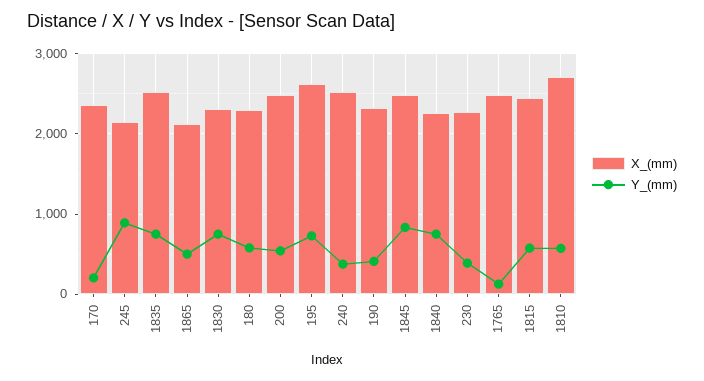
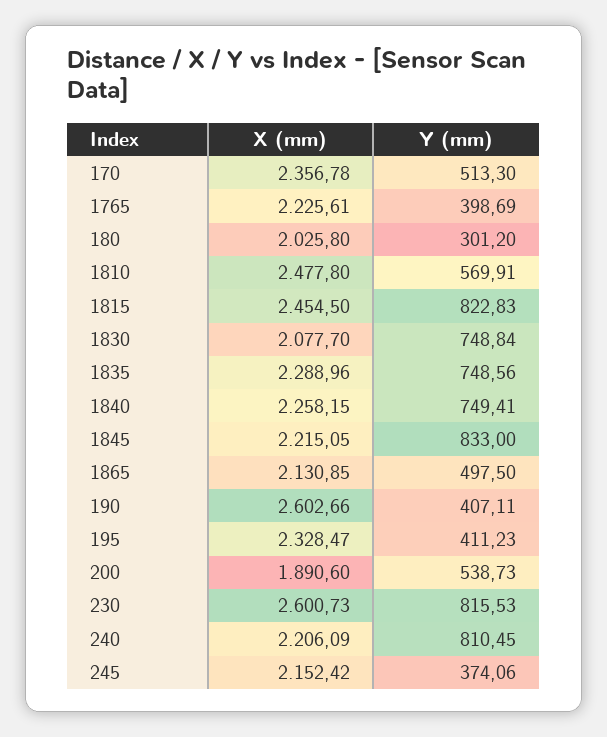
  {
    "X_(mm)": {
      "170": 2356.78,
      "245": 2152.42,
-     "1835": 2500,
+     "1835": 2288.96,
      "1865": 2130.85,
-     "1830": 2300,
+     "1830": 2077.7,
-     "180": 2300,
+     "180": 2025.8,
-     "200": 2500,
+     "200": 1890.6,
-     "195": 2600,
+     "195": 2328.47,
-     "240": 2500,
+     "240": 2206.09,
-     "190": 2300,
+     "190": 2602.66,
-     "1845": 2500,
+     "1845": 2215.05,
      "1840": 2258.15,
-     "230": 2300,
+     "230": 2600.73,
-     "1765": 2500,
+     "1765": 2225.61,
      "1815": 2454.5,
-     "1810": 2700
+     "1810": 2477.8
    },
    "Y_(mm)": {
-     "170": 200,
+     "170": 513.3,
-     "245": 900,
+     "245": 374.06,
      "1835": 748.56,
      "1865": 497.5,
      "1830": 748.84,
-     "180": 600,
+     "180": 301.2,
      "200": 538.73,
-     "195": 700,
+     "195": 411.23,
-     "240": 400,
+     "240": 810.45,
      "190": 407.11,
      "1845": 833,
      "1840": 749.41,
-     "230": 400,
+     "230": 815.53,
-     "1765": 100,
+     "1765": 398.69,
-     "1815": 600,
+     "1815": 822.83,
      "1810": 569.91
    }
  }

